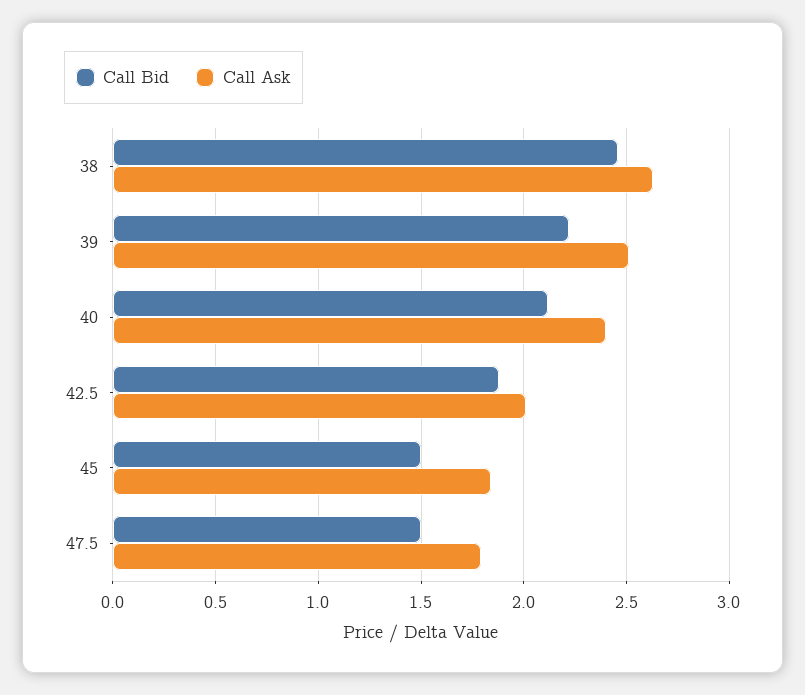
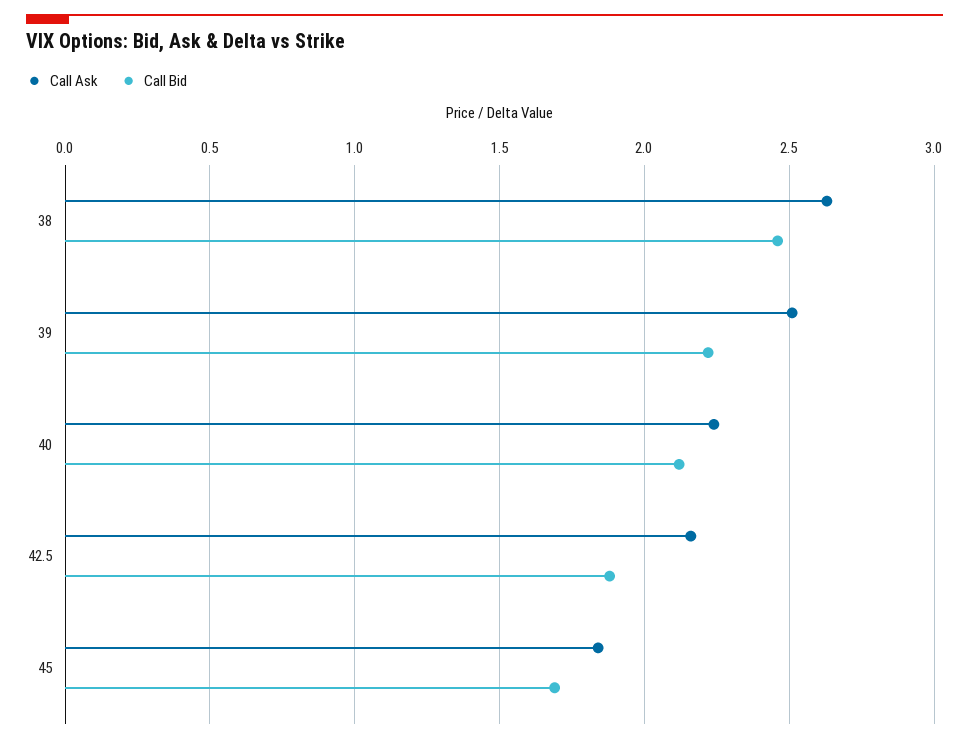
  {
    "Call Bid": {
      "38": 2.45,
      "39": 2.2,
      "40": 2.1,
      "42.5": 1.9,
-     "45": 1.5,
+     "45": 1.7
-     "47.5": 1.5
    },
    "Call Ask": {
      "38": 2.65,
      "39": 2.5,
-     "40": 2.4,
+     "40": 2.25,
-     "42.5": 2,
+     "42.5": 2.15,
-     "45": 1.85,
+     "45": 1.85
-     "47.5": 1.8
    }
  }

